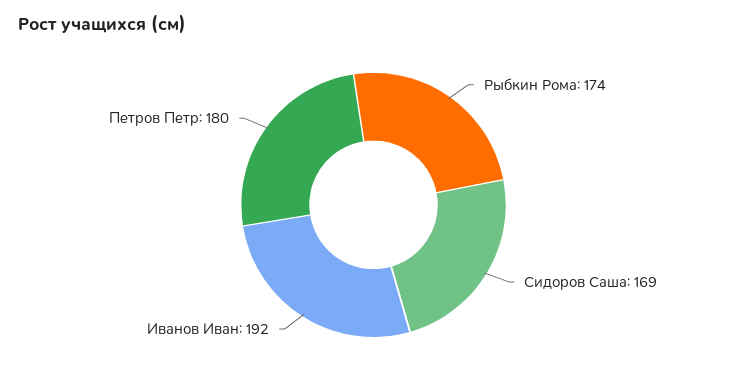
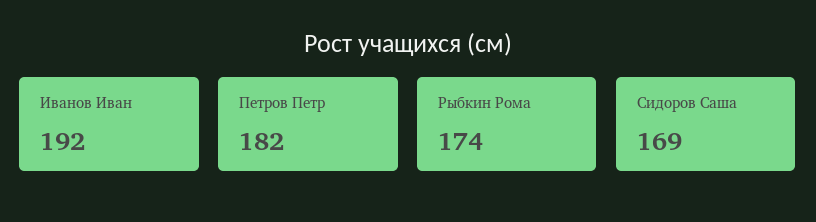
  {
    "Рыбкин Рома": 174,
    "Сидоров Саша": 169,
    "Иванов Иван": 192,
-   "Петров Петр": 180
+   "Петров Петр": 182
  }

